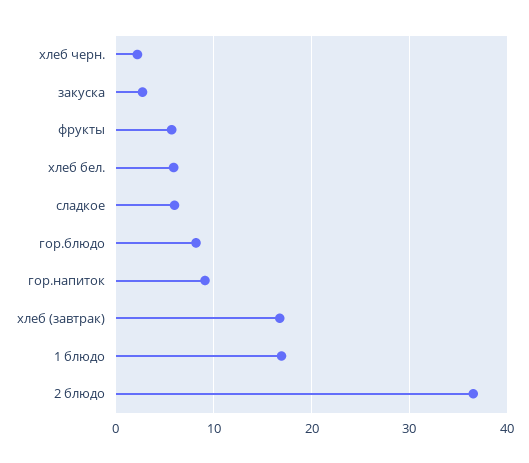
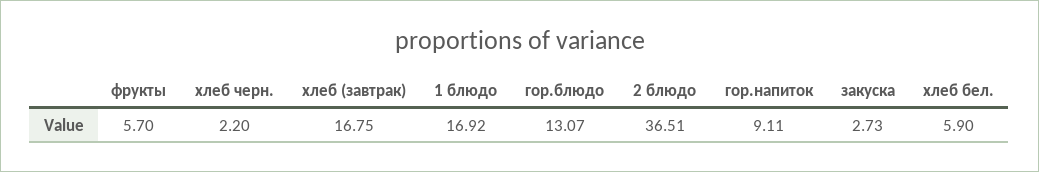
  {
    "хлеб черн.": 2.2,
    "закуска": 2.73,
    "фрукты": 5.7,
    "хлеб бел.": 5.9,
-   "сладкое": 6,
-   "гор.блюдо": 8,
+   "гор.блюдо": 13.07,
    "гор.напиток": 9.11,
    "хлеб (завтрак)": 16.75,
    "1 блюдо": 16.92,
    "2 блюдо": 36.51
  }

